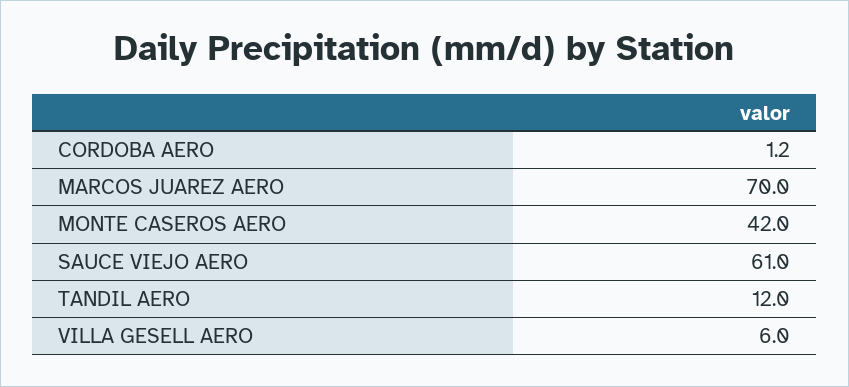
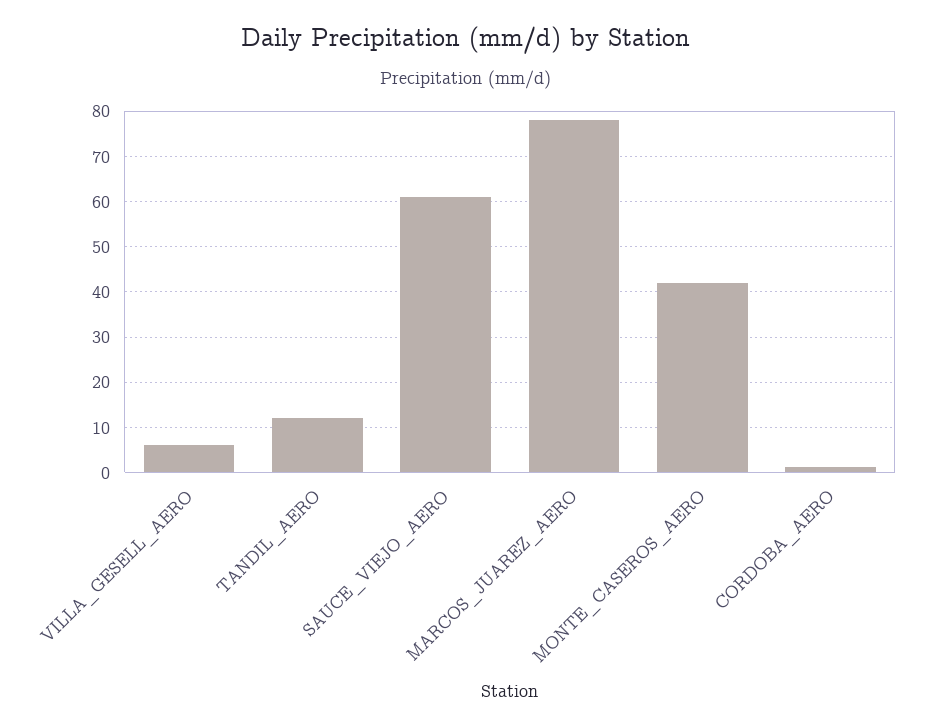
  {
    "CORDOBA AERO": 1.2,
-   "MARCOS JUAREZ AERO": 70,
+   "MARCOS JUAREZ AERO": 78,
    "MONTE CASEROS AERO": 42,
    "SAUCE VIEJO AERO": 61,
    "TANDIL AERO": 12,
    "VILLA GESELL AERO": 6
  }

